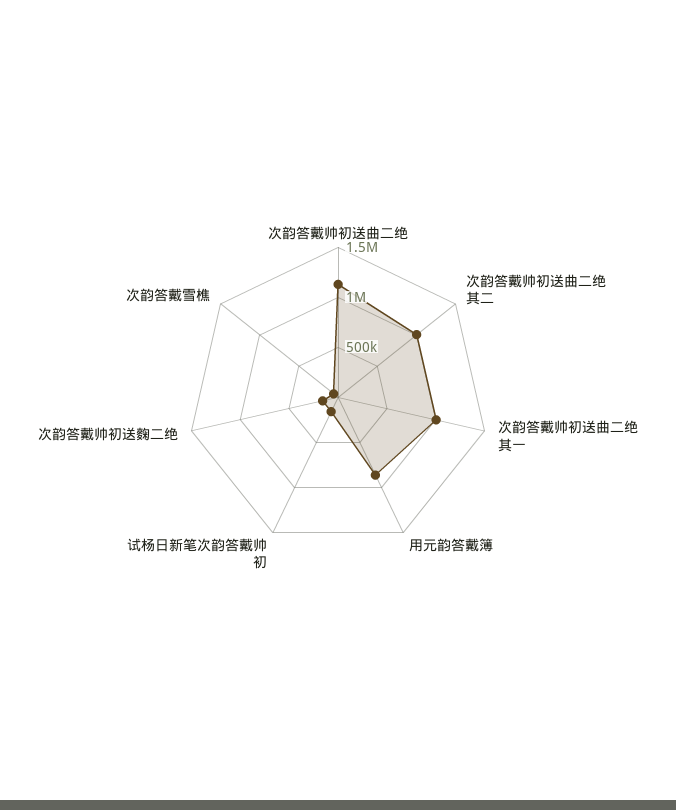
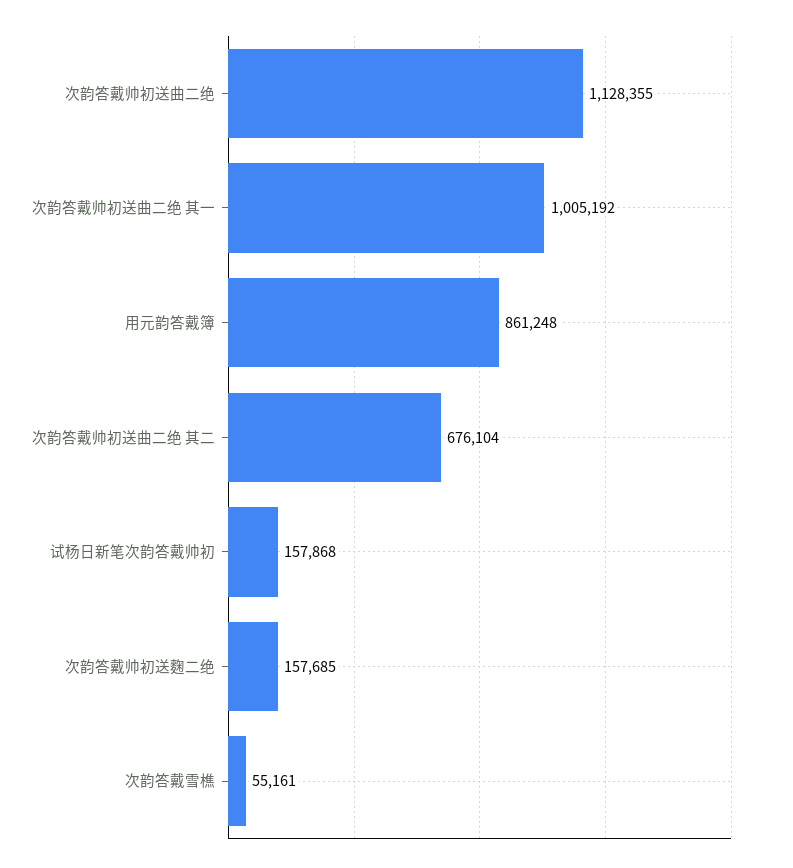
  {
    "次韵答戴帅初送曲二绝": 1128355,
-   "次韵答戴帅初送曲二绝 其二": 1000000,
+   "次韵答戴帅初送曲二绝 其二": 676104,
    "次韵答戴帅初送曲二绝 其一": 1005192,
    "用元韵答戴簿": 861248,
    "试杨日新笔次韵答戴帅初": 157868,
    "次韵答戴帅初送麴二绝": 157685,
    "次韵答戴雪樵": 55161
  }

